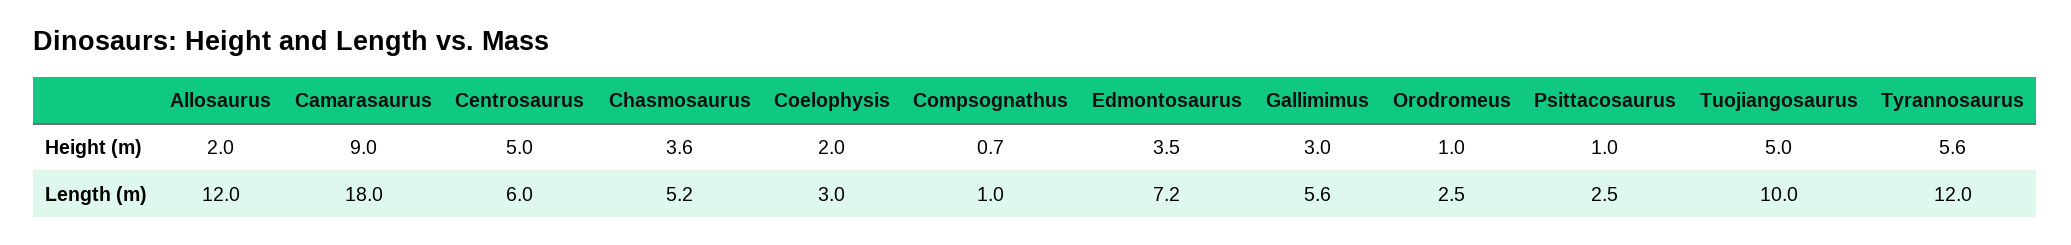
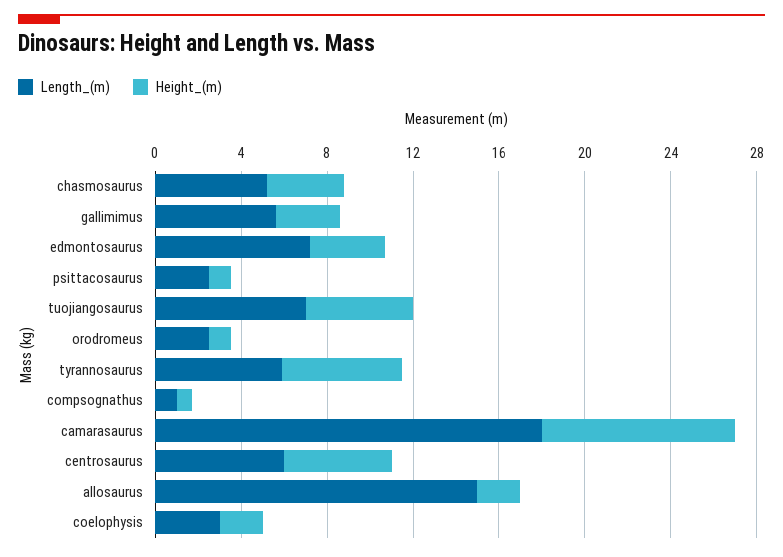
  {
    "Height (m)": {
      "Allosaurus": 2,
      "Camarasaurus": 9,
      "Centrosaurus": 5,
      "Chasmosaurus": 3.6,
      "Coelophysis": 2,
      "Compsognathus": 0.7,
      "Edmontosaurus": 3.5,
      "Gallimimus": 3,
      "Orodromeus": 1,
      "Psittacosaurus": 1,
      "Tuojiangosaurus": 5,
      "Tyrannosaurus": 5.6
    },
    "Length (m)": {
-     "Allosaurus": 12,
+     "Allosaurus": 15,
      "Camarasaurus": 18,
      "Centrosaurus": 6,
      "Chasmosaurus": 5.2,
      "Coelophysis": 3,
      "Compsognathus": 1,
      "Edmontosaurus": 7.2,
      "Gallimimus": 5.6,
      "Orodromeus": 2.5,
      "Psittacosaurus": 2.5,
-     "Tuojiangosaurus": 10,
+     "Tuojiangosaurus": 7,
-     "Tyrannosaurus": 12
+     "Tyrannosaurus": 6
    }
  }

